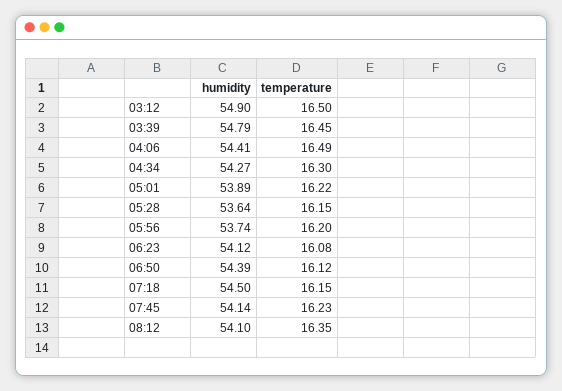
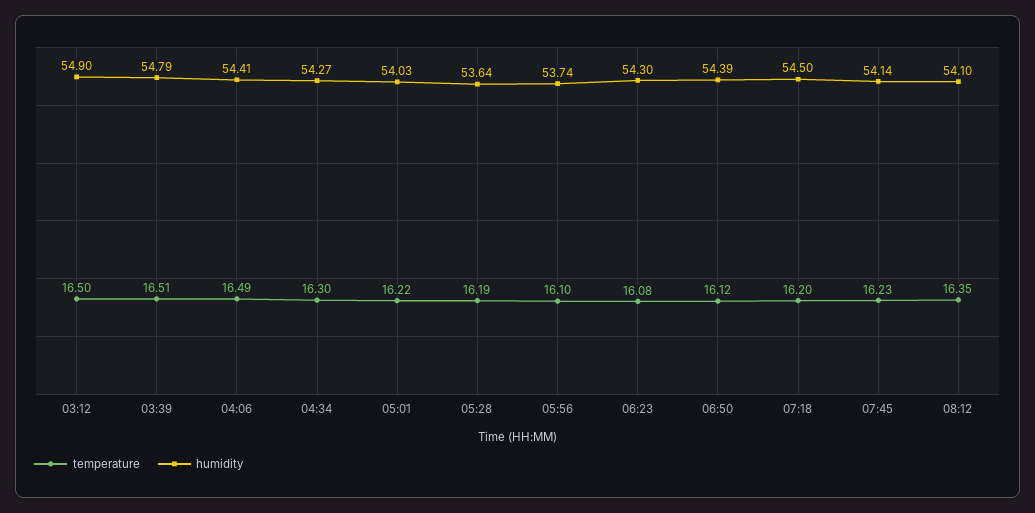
  {
    "humidity": {
      "03:12": 54.9,
      "03:39": 54.79,
      "04:06": 54.41,
      "04:34": 54.27,
-     "05:01": 53.89,
+     "05:01": 54.03,
      "05:28": 53.64,
      "05:56": 53.74,
-     "06:23": 54.12,
+     "06:23": 54.3,
      "06:50": 54.39,
      "07:18": 54.5,
      "07:45": 54.14,
      "08:12": 54.1
    },
    "temperature": {
      "03:12": 16.5,
-     "03:39": 16.45,
+     "03:39": 16.51,
      "04:06": 16.49,
      "04:34": 16.3,
      "05:01": 16.22,
-     "05:28": 16.15,
+     "05:28": 16.19,
-     "05:56": 16.2,
+     "05:56": 16.1,
      "06:23": 16.08,
      "06:50": 16.12,
-     "07:18": 16.15,
+     "07:18": 16.2,
      "07:45": 16.23,
      "08:12": 16.35
    }
  }

